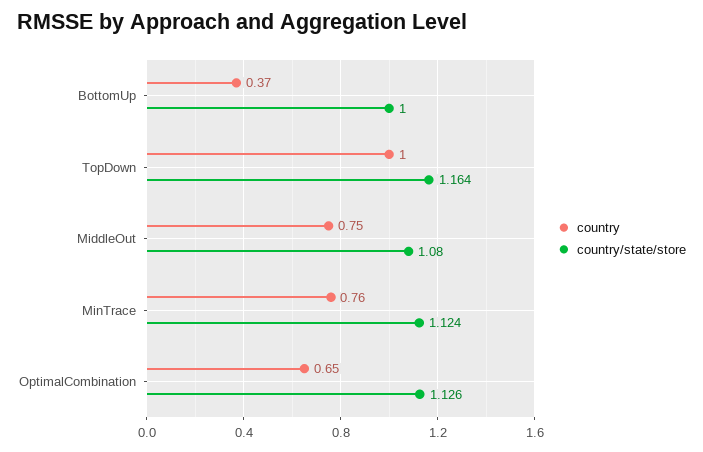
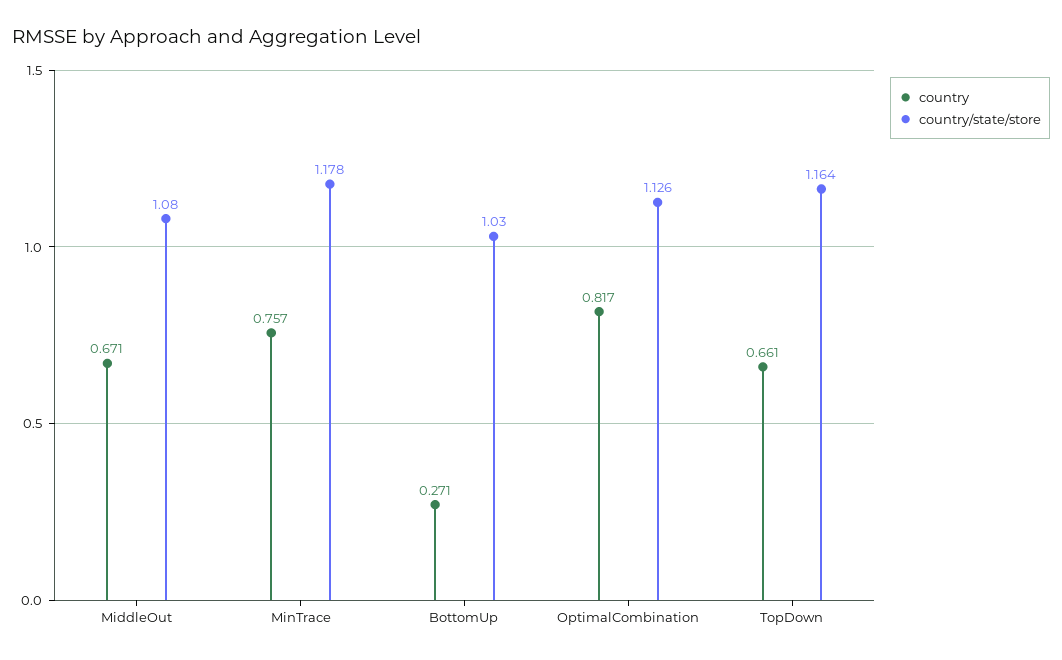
  {
    "country": {
-     "BottomUp": 0.37,
+     "BottomUp": 0.271,
-     "TopDown": 1,
+     "TopDown": 0.661,
-     "MiddleOut": 0.75,
+     "MiddleOut": 0.671,
      "MinTrace": 0.757,
-     "OptimalCombination": 0.65
+     "OptimalCombination": 0.817
    },
    "country/state/store": {
-     "BottomUp": 1,
+     "BottomUp": 1.03,
      "TopDown": 1.164,
      "MiddleOut": 1.08,
-     "MinTrace": 1.124,
+     "MinTrace": 1.178,
      "OptimalCombination": 1.126
    }
  }

